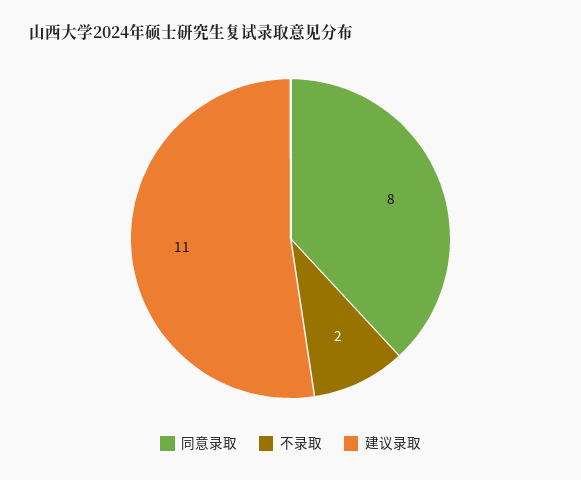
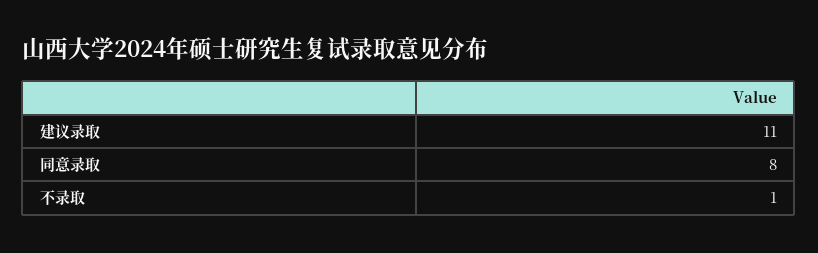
  {
    "同意录取": 8,
-   "不录取": 2,
+   "不录取": 1,
    "建议录取": 11
  }

